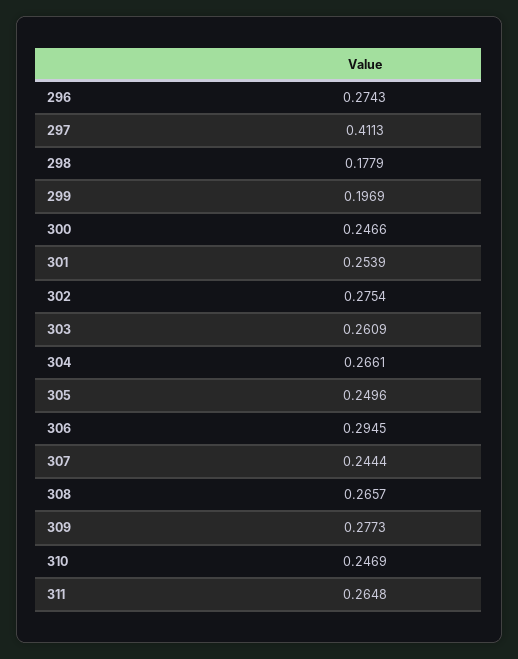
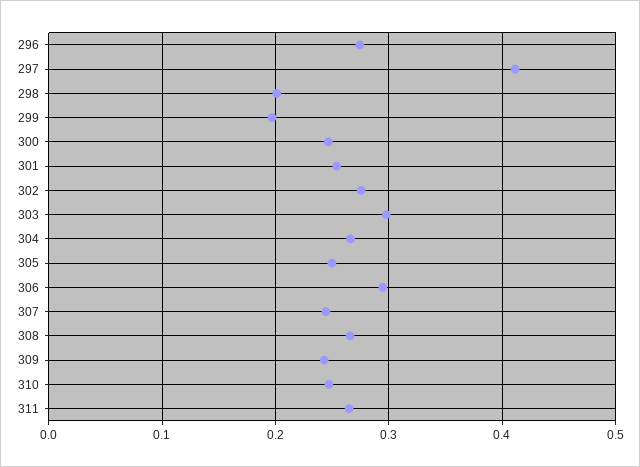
  {
    "296": 0.2743,
    "297": 0.4113,
-   "298": 0.1779,
+   "298": 0.2,
    "299": 0.1969,
    "300": 0.2466,
    "301": 0.2539,
    "302": 0.2754,
-   "303": 0.2609,
+   "303": 0.3,
    "304": 0.2661,
    "305": 0.2496,
    "306": 0.2945,
    "307": 0.2444,
    "308": 0.2657,
-   "309": 0.2773,
+   "309": 0.24,
    "310": 0.2469,
    "311": 0.2648
  }

